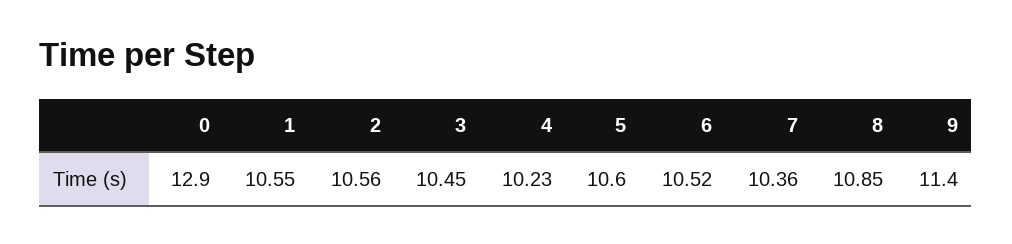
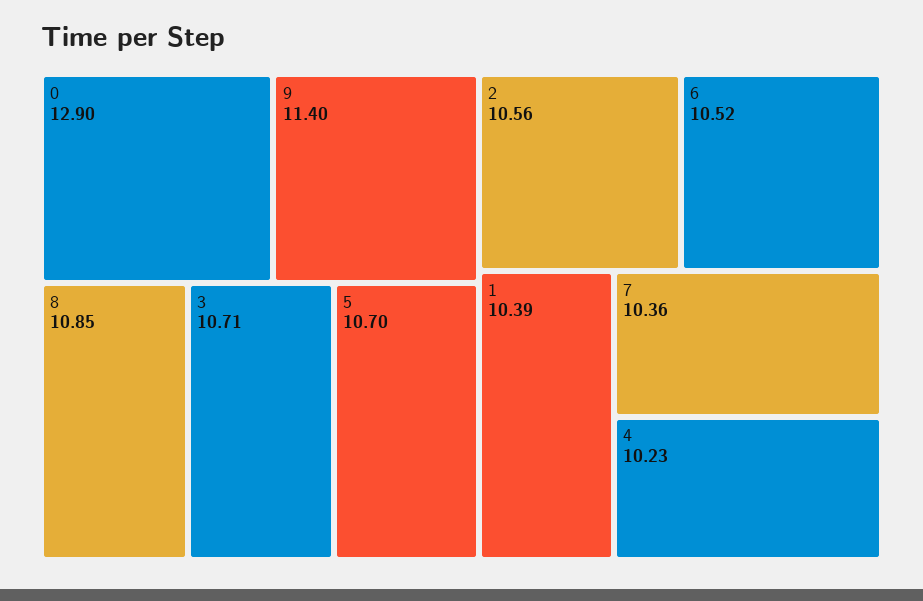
  {
    "0": 12.9,
-   "1": 10.55,
+   "1": 10.39,
    "2": 10.56,
-   "3": 10.45,
+   "3": 10.71,
    "4": 10.23,
-   "5": 10.6,
+   "5": 10.7,
    "6": 10.52,
    "7": 10.36,
    "8": 10.85,
    "9": 11.4
  }

